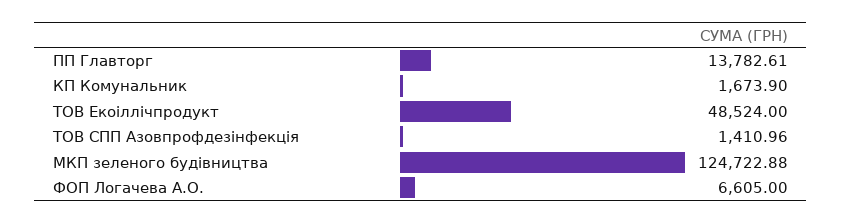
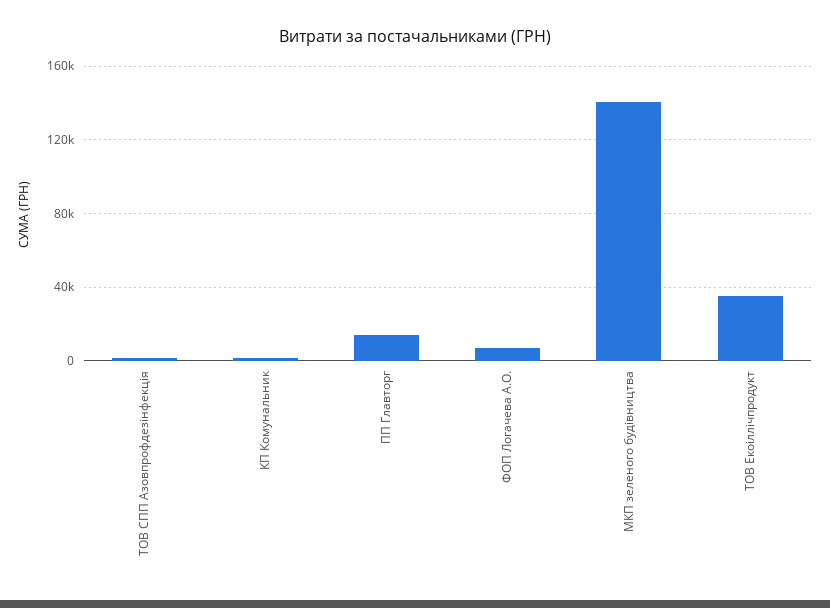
  {
    "ПП Главторг": 13782.61,
    "КП Комунальник": 1673.9,
-   "ТОВ Екоіллічпродукт": 48524,
+   "ТОВ Екоіллічпродукт": 35000,
    "ТОВ СПП Азовпрофдезінфекція": 1410.96,
-   "МКП зеленого будiвництва": 124722.88,
+   "МКП зеленого будiвництва": 140000,
    "ФОП Логачева А.О.": 6605
  }

